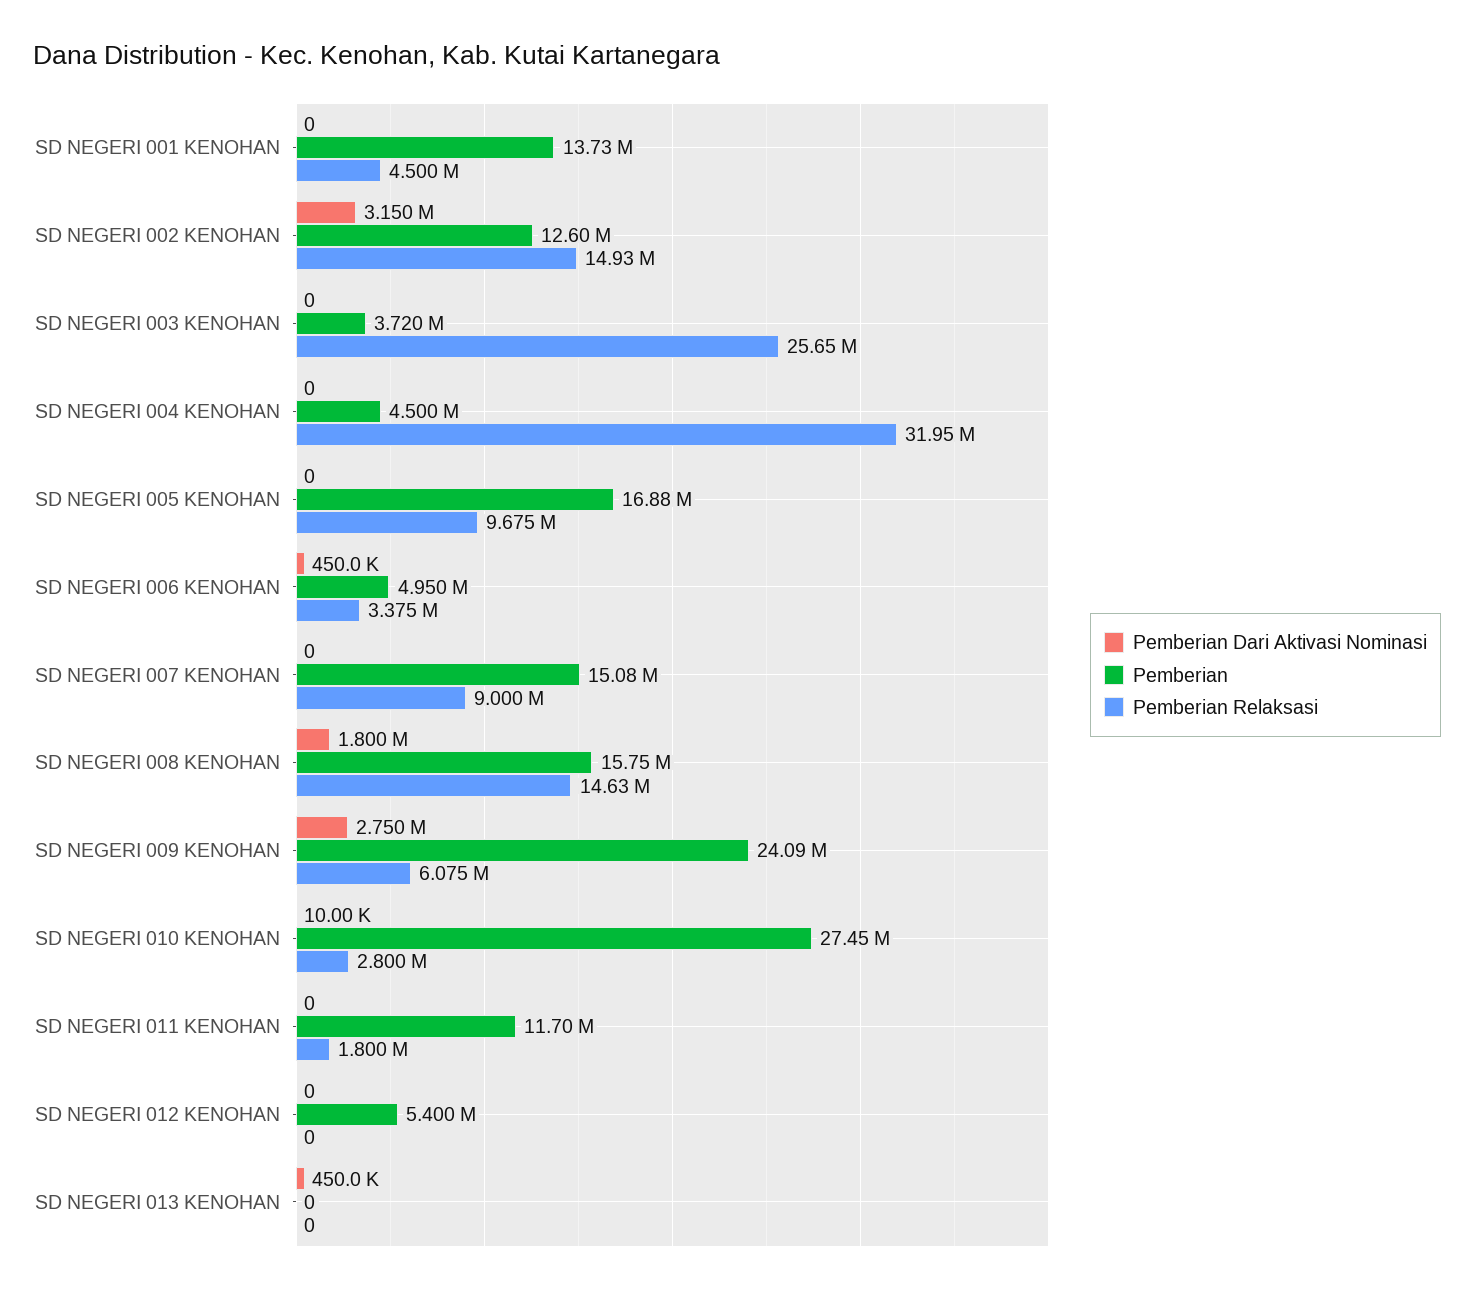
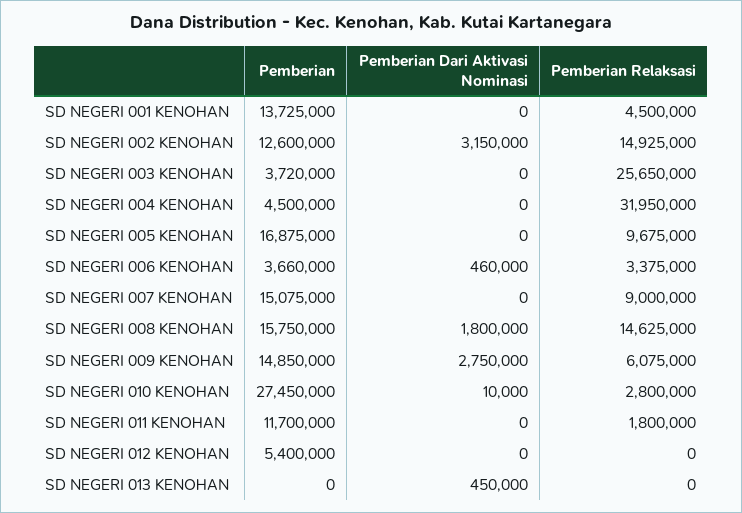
  {
    "Pemberian Dari Aktivasi Nominasi": {
      "SD NEGERI 001 KENOHAN": 0,
      "SD NEGERI 002 KENOHAN": 3150000,
      "SD NEGERI 003 KENOHAN": 0,
      "SD NEGERI 004 KENOHAN": 0,
      "SD NEGERI 005 KENOHAN": 0,
-     "SD NEGERI 006 KENOHAN": 450000,
+     "SD NEGERI 006 KENOHAN": 460000,
      "SD NEGERI 007 KENOHAN": 0,
      "SD NEGERI 008 KENOHAN": 1800000,
      "SD NEGERI 009 KENOHAN": 2750000,
      "SD NEGERI 010 KENOHAN": 10000,
      "SD NEGERI 011 KENOHAN": 0,
      "SD NEGERI 012 KENOHAN": 0,
      "SD NEGERI 013 KENOHAN": 450000
    },
    "Pemberian": {
      "SD NEGERI 001 KENOHAN": 13725000,
      "SD NEGERI 002 KENOHAN": 12600000,
      "SD NEGERI 003 KENOHAN": 3720000,
      "SD NEGERI 004 KENOHAN": 4500000,
      "SD NEGERI 005 KENOHAN": 16875000,
-     "SD NEGERI 006 KENOHAN": 4950000,
+     "SD NEGERI 006 KENOHAN": 3660000,
      "SD NEGERI 007 KENOHAN": 15075000,
      "SD NEGERI 008 KENOHAN": 15750000,
-     "SD NEGERI 009 KENOHAN": 24090000,
+     "SD NEGERI 009 KENOHAN": 14850000,
      "SD NEGERI 010 KENOHAN": 27450000,
      "SD NEGERI 011 KENOHAN": 11700000,
      "SD NEGERI 012 KENOHAN": 5400000,
      "SD NEGERI 013 KENOHAN": 0
    },
    "Pemberian Relaksasi": {
      "SD NEGERI 001 KENOHAN": 4500000,
      "SD NEGERI 002 KENOHAN": 14925000,
      "SD NEGERI 003 KENOHAN": 25650000,
      "SD NEGERI 004 KENOHAN": 31950000,
      "SD NEGERI 005 KENOHAN": 9675000,
      "SD NEGERI 006 KENOHAN": 3375000,
      "SD NEGERI 007 KENOHAN": 9000000,
      "SD NEGERI 008 KENOHAN": 14625000,
      "SD NEGERI 009 KENOHAN": 6075000,
      "SD NEGERI 010 KENOHAN": 2800000,
      "SD NEGERI 011 KENOHAN": 1800000,
      "SD NEGERI 012 KENOHAN": 0,
      "SD NEGERI 013 KENOHAN": 0
    }
  }

